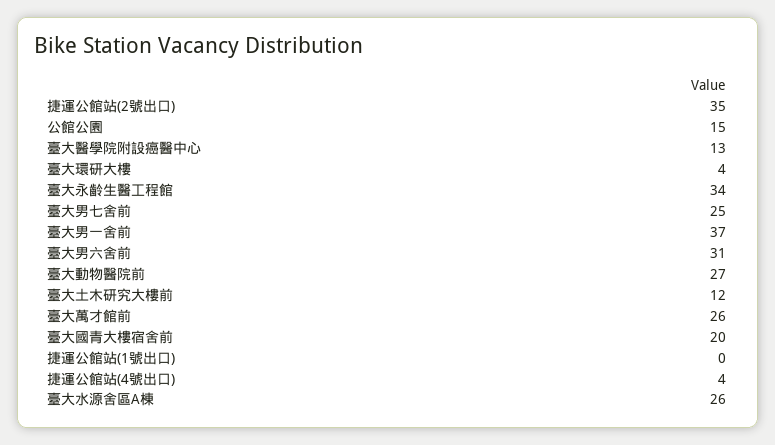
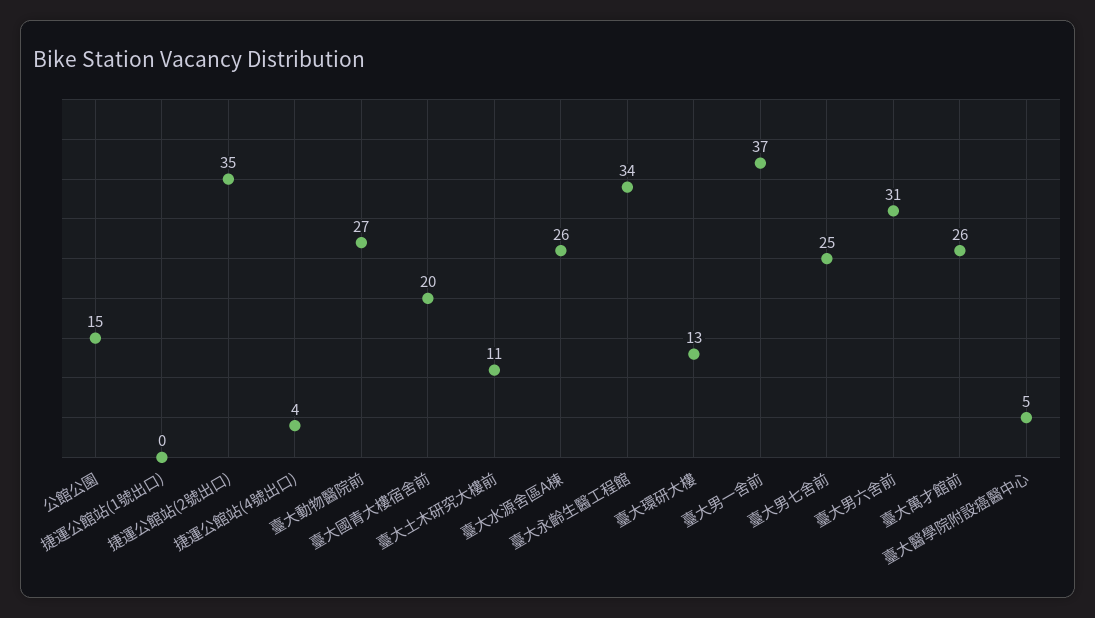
  {
    "捷運公館站(2號出口)": 35,
    "公館公園": 15,
-   "臺大醫學院附設癌醫中心": 13,
+   "臺大醫學院附設癌醫中心": 5,
-   "臺大環研大樓": 4,
+   "臺大環研大樓": 13,
    "臺大永齡生醫工程館": 34,
    "臺大男七舍前": 25,
    "臺大男一舍前": 37,
    "臺大男六舍前": 31,
    "臺大動物醫院前": 27,
-   "臺大土木研究大樓前": 12,
+   "臺大土木研究大樓前": 11,
    "臺大萬才館前": 26,
    "臺大國青大樓宿舍前": 20,
    "捷運公館站(1號出口)": 0,
    "捷運公館站(4號出口)": 4,
    "臺大水源舍區A棟": 26
  }

